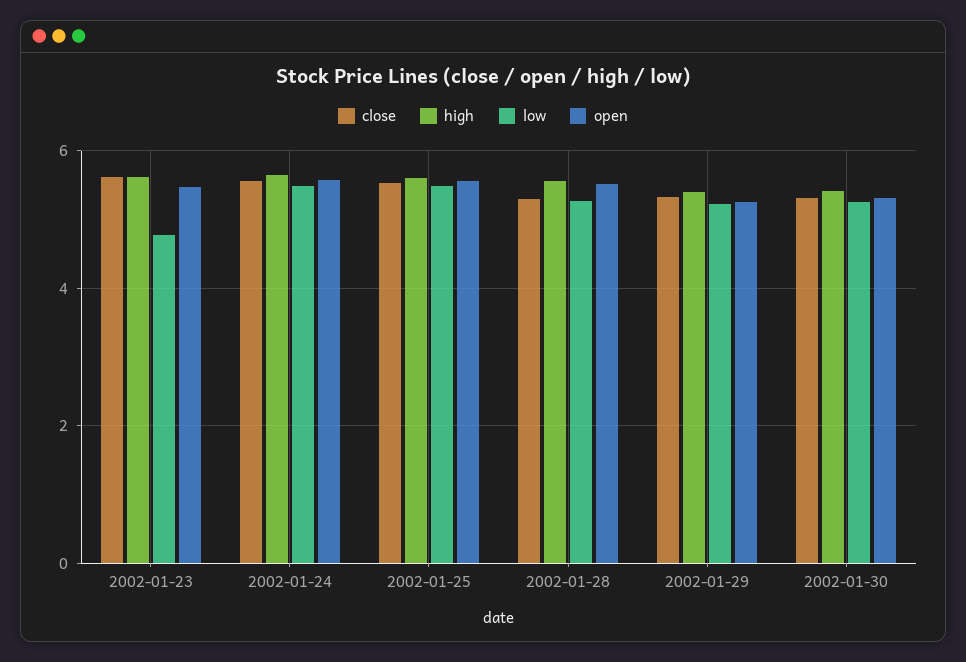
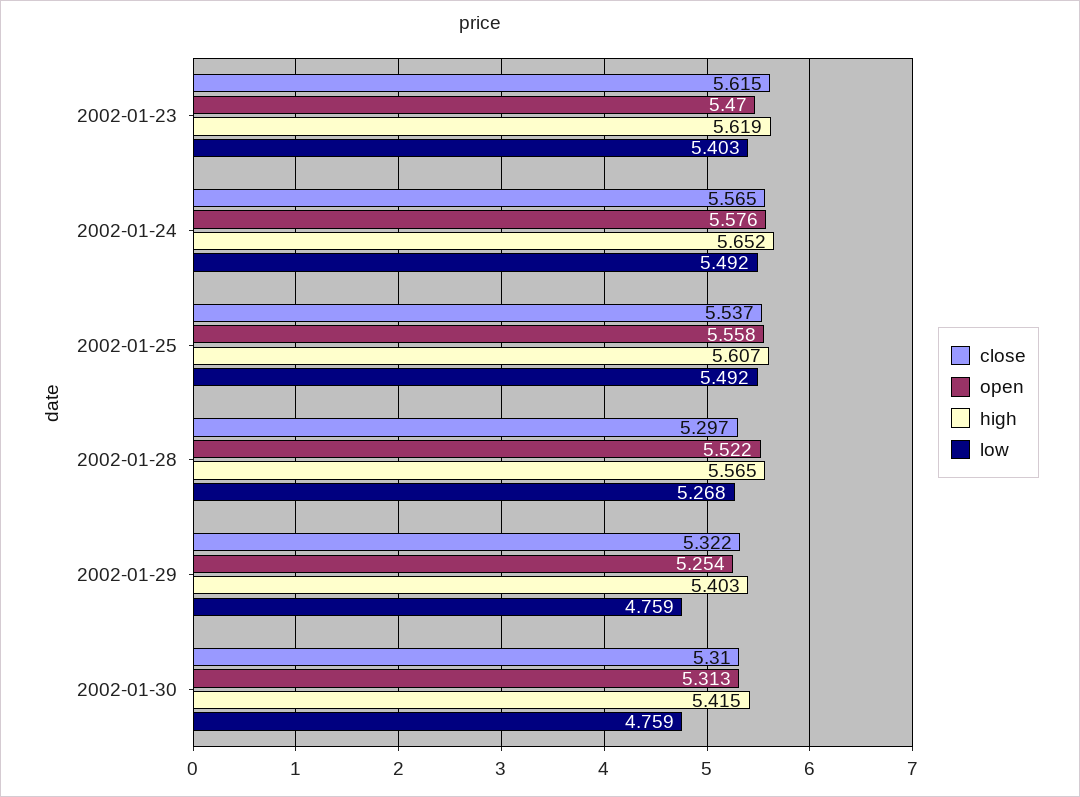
  {
    "close": {
      "2002-01-23": 5.615,
      "2002-01-24": 5.565,
      "2002-01-25": 5.537,
      "2002-01-28": 5.297,
      "2002-01-29": 5.322,
      "2002-01-30": 5.31
    },
    "high": {
      "2002-01-23": 5.619,
      "2002-01-24": 5.652,
      "2002-01-25": 5.607,
      "2002-01-28": 5.565,
      "2002-01-29": 5.403,
      "2002-01-30": 5.415
    },
    "low": {
-     "2002-01-23": 4.8,
+     "2002-01-23": 5.403,
      "2002-01-24": 5.492,
      "2002-01-25": 5.492,
      "2002-01-28": 5.268,
-     "2002-01-29": 5.2,
+     "2002-01-29": 4.759,
-     "2002-01-30": 5.2
+     "2002-01-30": 4.759
    },
    "open": {
      "2002-01-23": 5.47,
      "2002-01-24": 5.576,
      "2002-01-25": 5.558,
      "2002-01-28": 5.522,
      "2002-01-29": 5.254,
      "2002-01-30": 5.313
    }
  }

